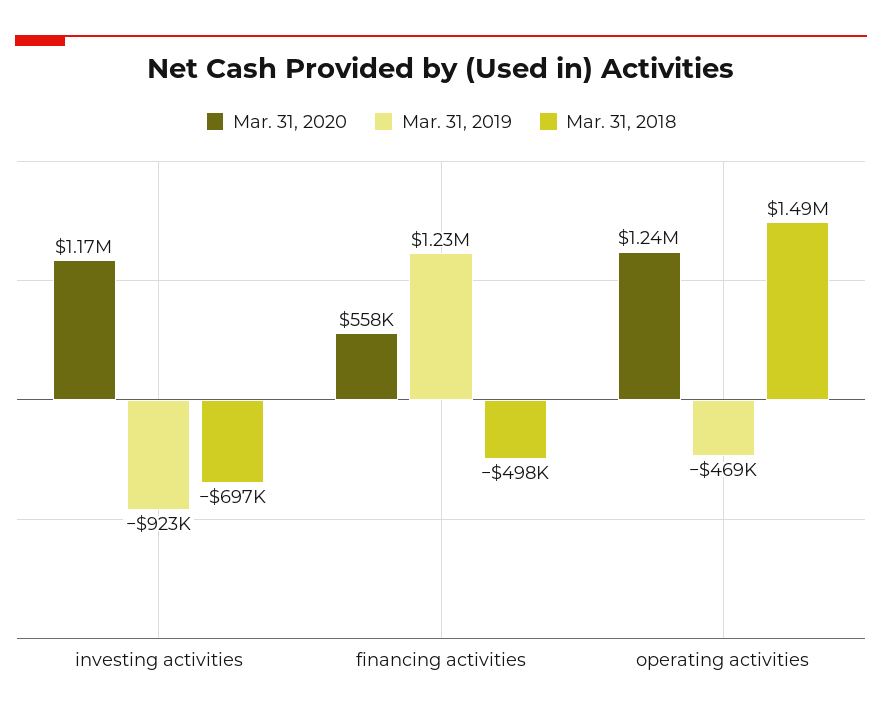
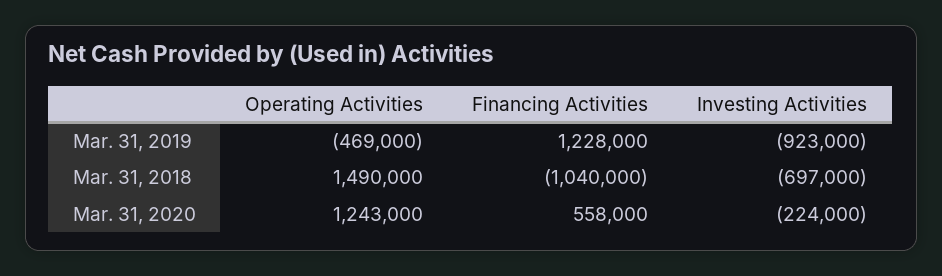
  {
    "Mar. 31, 2020": {
-     "investing activities": 1170000,
+     "investing activities": -224000,
      "financing activities": 558000,
      "operating activities": 1243000
    },
    "Mar. 31, 2019": {
      "investing activities": -923000,
      "financing activities": 1228000,
      "operating activities": -469000
    },
    "Mar. 31, 2018": {
      "investing activities": -697000,
-     "financing activities": -498000,
+     "financing activities": -1040000,
      "operating activities": 1490000
    }
  }

